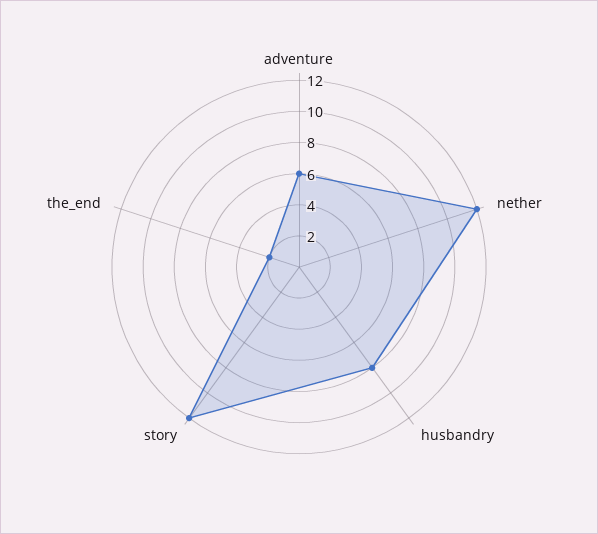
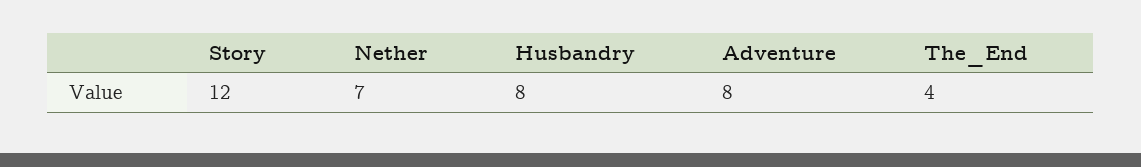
  {
-   "adventure": 6,
+   "adventure": 8,
-   "nether": 12,
+   "nether": 7,
    "husbandry": 8,
    "story": 12,
-   "the_end": 2
+   "the_end": 4
  }

